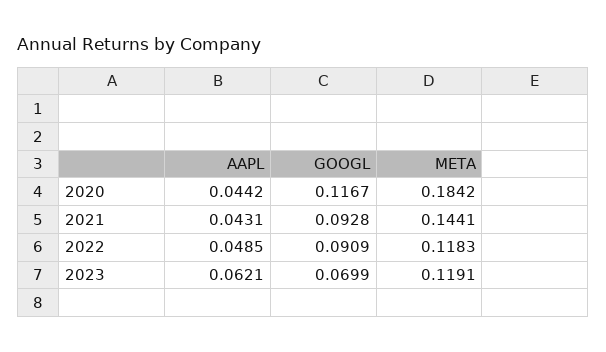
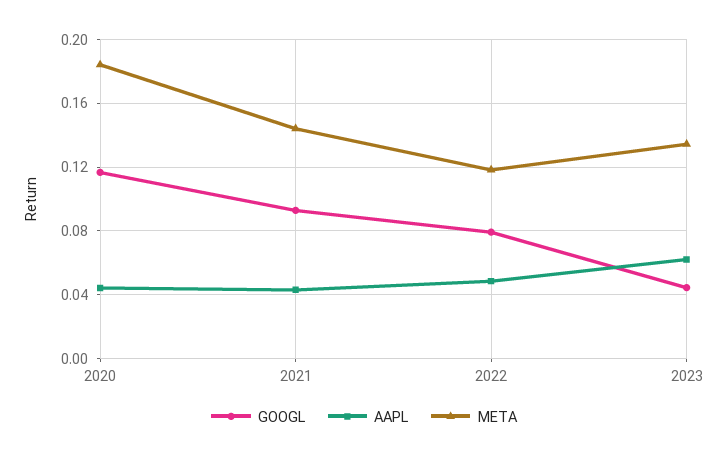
  {
    "AAPL": {
      "2020": 0.0442,
      "2021": 0.0431,
      "2022": 0.0485,
      "2023": 0.0621
    },
    "GOOGL": {
      "2020": 0.1167,
      "2021": 0.0928,
-     "2022": 0.0909,
+     "2022": 0.08,
-     "2023": 0.0699
+     "2023": 0.045
    },
    "META": {
      "2020": 0.1842,
      "2021": 0.1441,
      "2022": 0.1183,
-     "2023": 0.1191
+     "2023": 0.135
    }
  }

